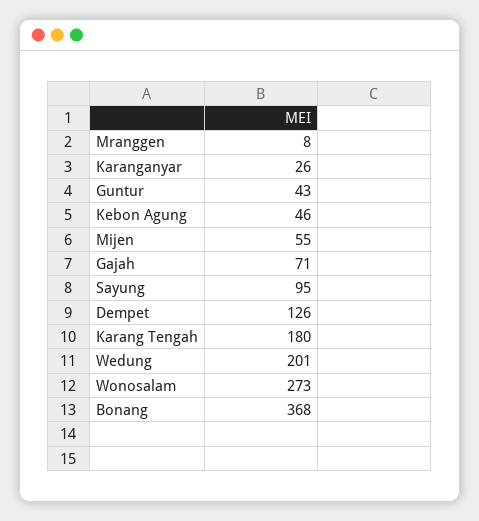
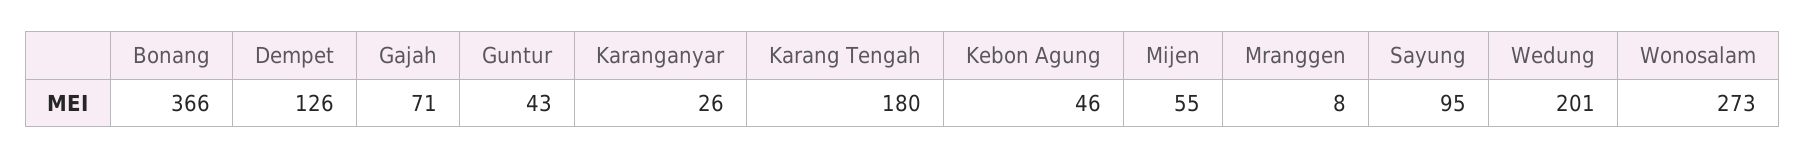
  {
    "Mranggen": 8,
    "Karanganyar": 26,
    "Guntur": 43,
    "Kebon Agung": 46,
    "Mijen": 55,
    "Gajah": 71,
    "Sayung": 95,
    "Dempet": 126,
    "Karang Tengah": 180,
    "Wedung": 201,
    "Wonosalam": 273,
-   "Bonang": 368
+   "Bonang": 366
  }

